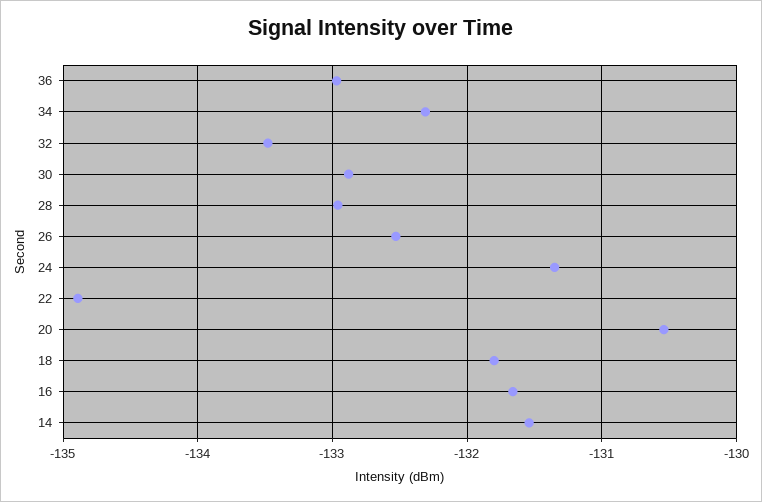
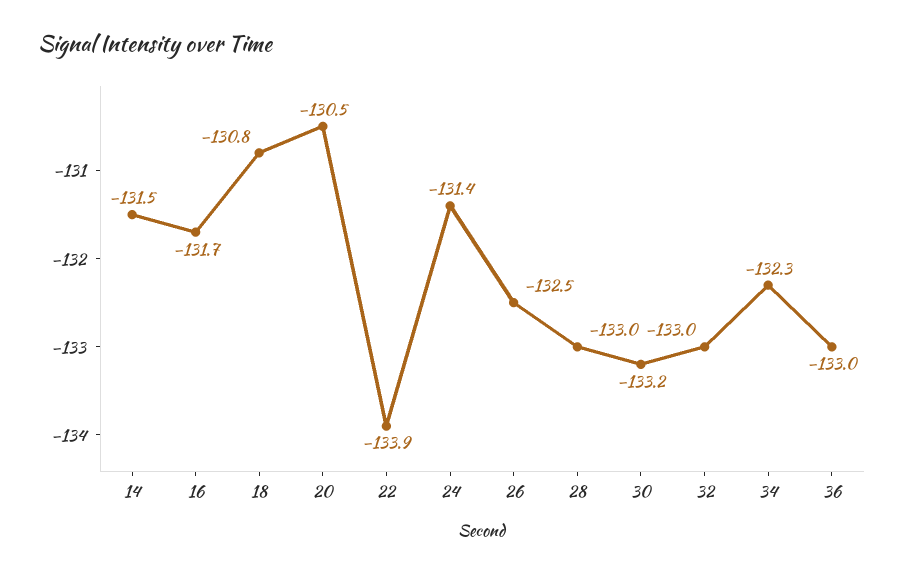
  {
    "36": -133,
    "34": -132.3,
-   "32": -133.5,
+   "32": -133,
-   "30": -132.9,
+   "30": -133.2,
    "28": -133,
    "26": -132.5,
    "24": -131.4,
-   "22": -134.9,
+   "22": -133.9,
    "20": -130.5,
-   "18": -131.8,
+   "18": -130.8,
    "16": -131.7,
    "14": -131.5
  }

